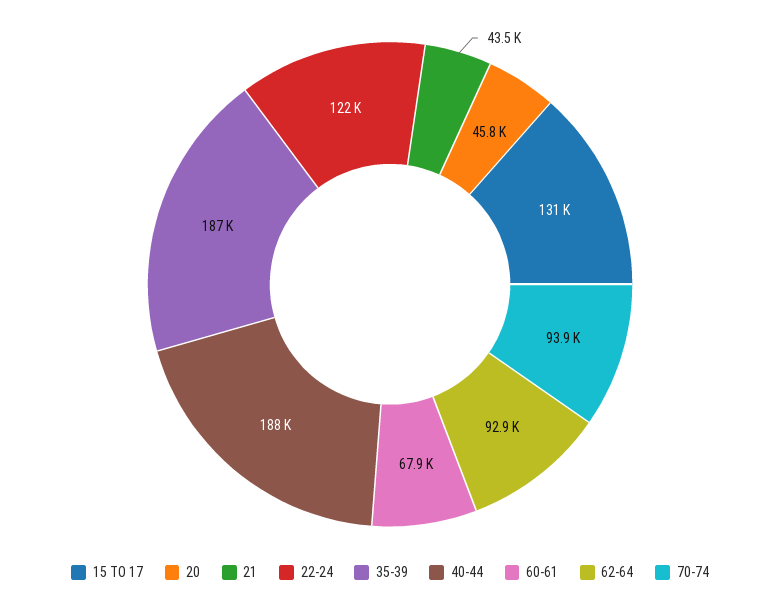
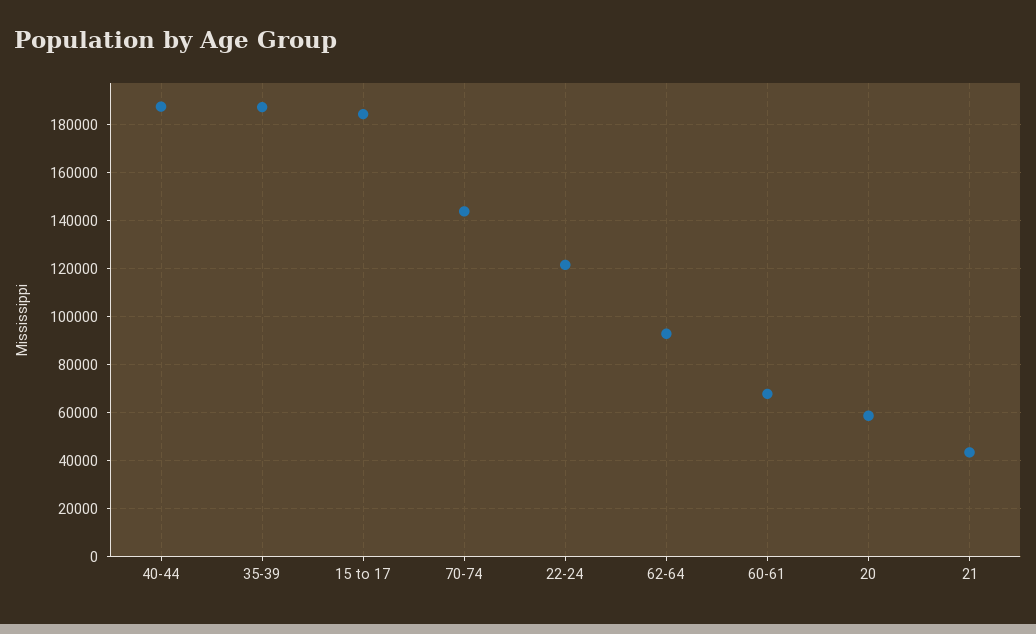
  {
-   "15 TO 17": 131000,
+   "15 TO 17": 185000,
-   "20": 45800,
+   "20": 60000,
    "21": 43500,
    "22-24": 122000,
    "35-39": 187000,
    "40-44": 188000,
    "60-61": 67900,
    "62-64": 92900,
-   "70-74": 93900
+   "70-74": 145000
  }

